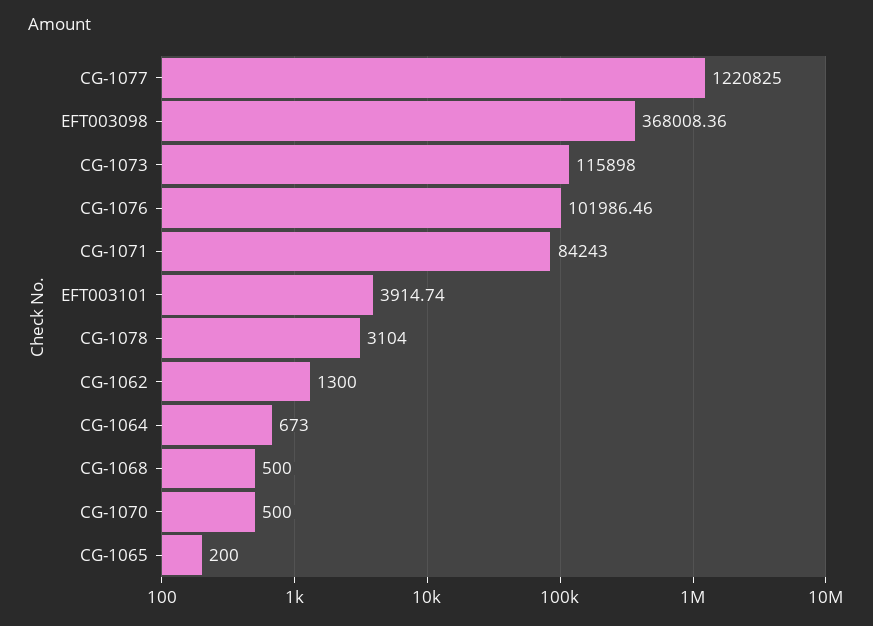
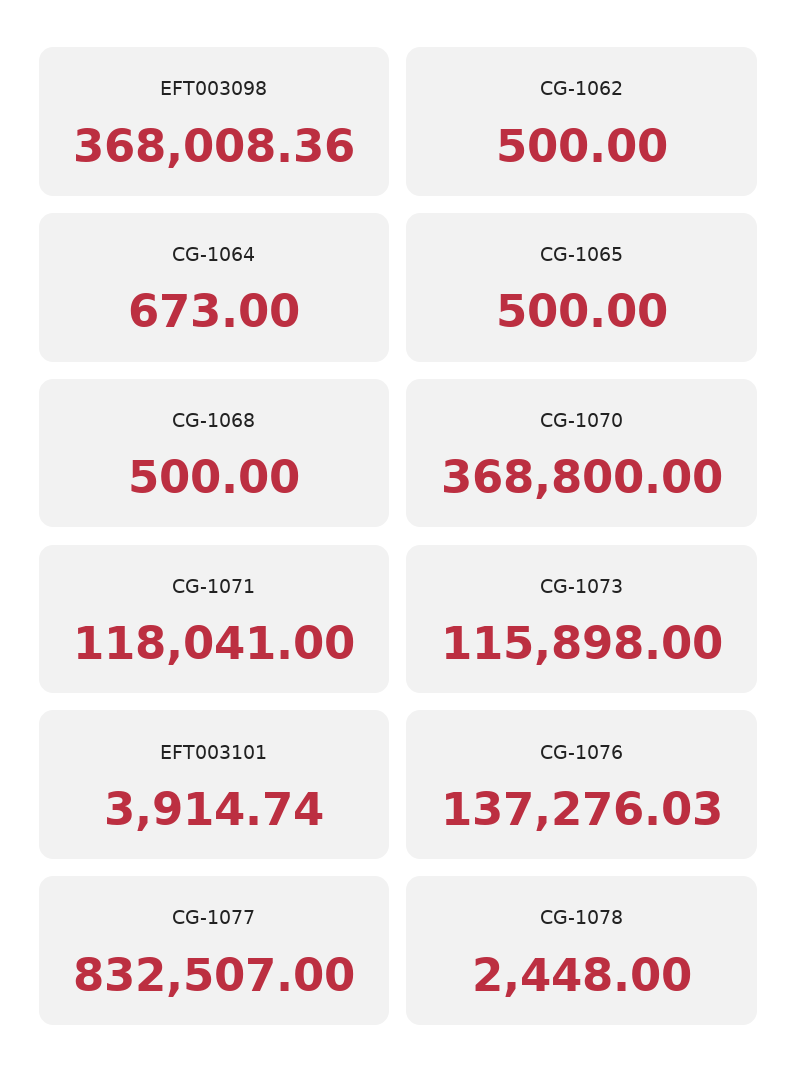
  {
-   "CG-1077": 1220825,
+   "CG-1077": 832507,
    "EFT003098": 368008.36,
    "CG-1073": 115898,
-   "CG-1076": 101986.46,
+   "CG-1076": 137276.03,
-   "CG-1071": 84243,
+   "CG-1071": 118041,
    "EFT003101": 3914.74,
-   "CG-1078": 3104,
+   "CG-1078": 2448,
-   "CG-1062": 1300,
+   "CG-1062": 500,
    "CG-1064": 673,
    "CG-1068": 500,
-   "CG-1070": 500,
+   "CG-1070": 368800,
-   "CG-1065": 200
+   "CG-1065": 500
  }

